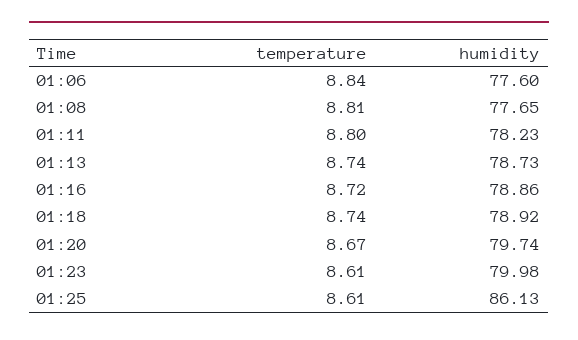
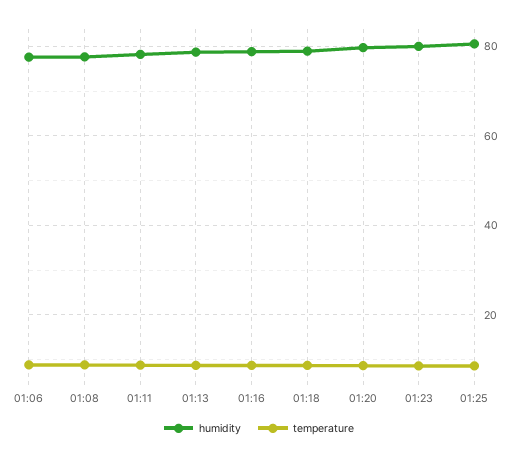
  {
    "temperature": {
      "01:06": 8.84,
      "01:08": 8.81,
      "01:11": 8.8,
      "01:13": 8.74,
      "01:16": 8.72,
      "01:18": 8.74,
      "01:20": 8.67,
      "01:23": 8.61,
      "01:25": 8.61
    },
    "humidity": {
      "01:06": 77.6,
      "01:08": 77.65,
      "01:11": 78.23,
      "01:13": 78.73,
      "01:16": 78.86,
      "01:18": 78.92,
      "01:20": 79.74,
      "01:23": 79.98,
-     "01:25": 86.13
+     "01:25": 80
    }
  }

